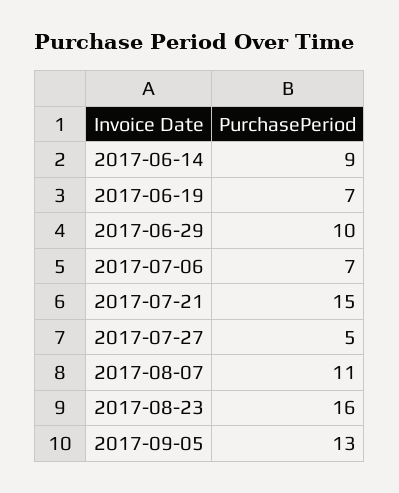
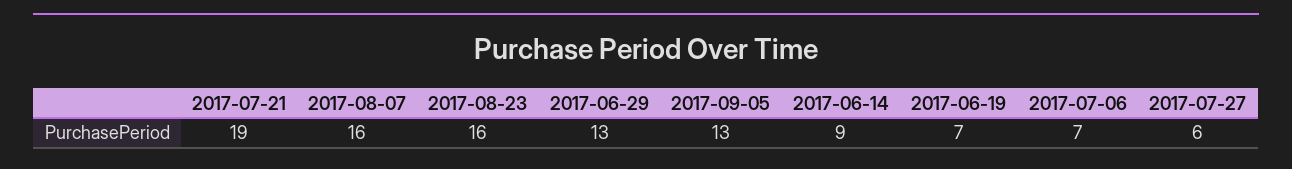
  {
    "2017-06-14": 9,
    "2017-06-19": 7,
-   "2017-06-29": 10,
+   "2017-06-29": 13,
    "2017-07-06": 7,
-   "2017-07-21": 15,
+   "2017-07-21": 19,
-   "2017-07-27": 5,
+   "2017-07-27": 6,
-   "2017-08-07": 11,
+   "2017-08-07": 16,
    "2017-08-23": 16,
    "2017-09-05": 13
  }

